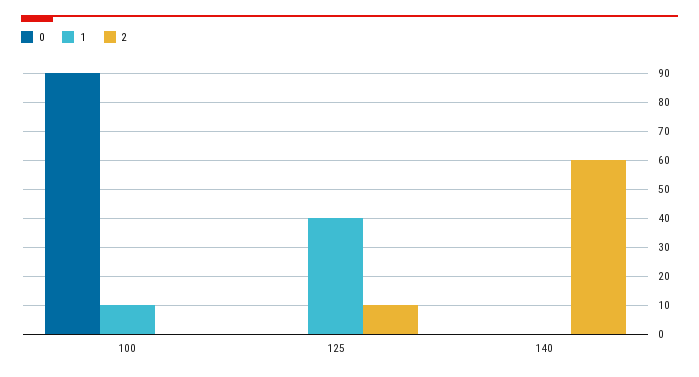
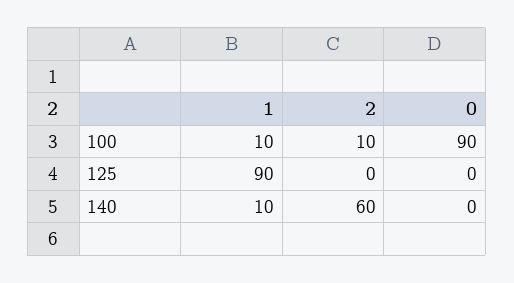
  {
    "0": {
      "100": 90,
      "125": 0,
      "140": 0
    },
    "1": {
      "100": 10,
-     "125": 40,
+     "125": 90,
-     "140": 0
+     "140": 10
    },
    "2": {
-     "100": 0,
+     "100": 10,
-     "125": 10,
+     "125": 0,
      "140": 60
    }
  }

